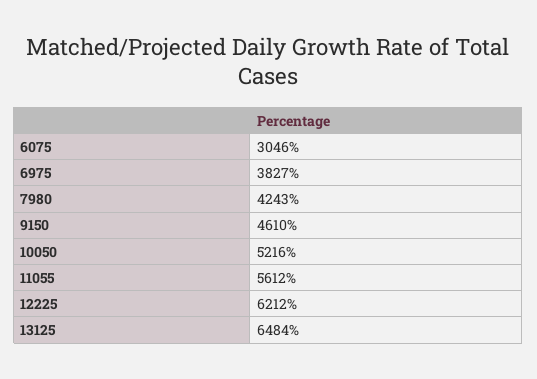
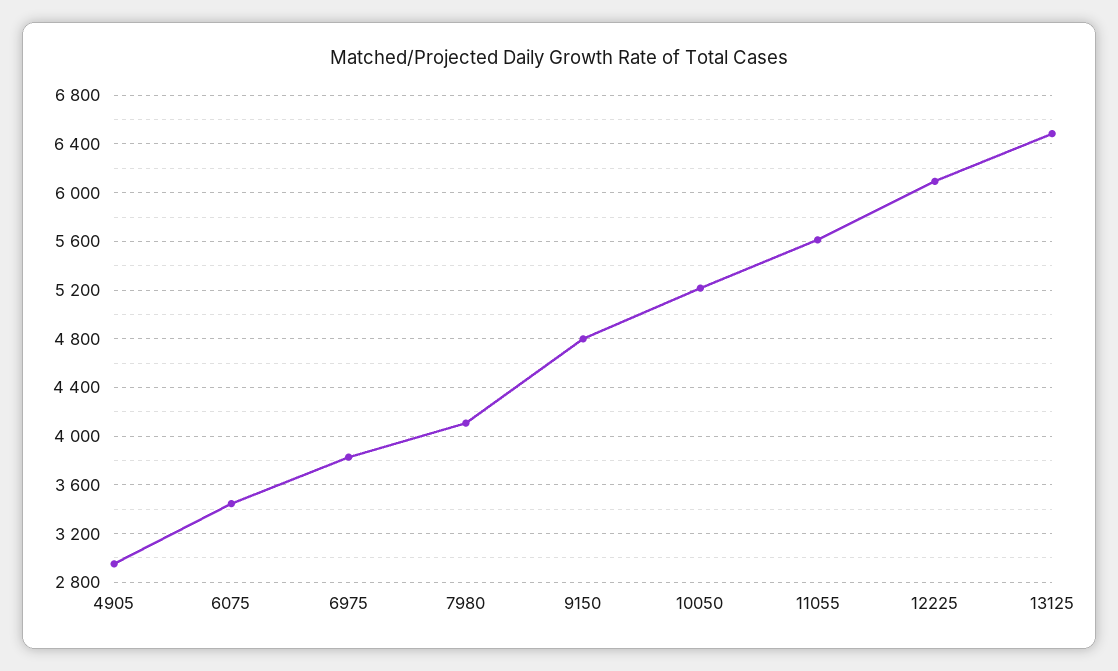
  {
-   "6075": 3046,
+   "6075": 3450,
    "6975": 3827,
-   "7980": 4243,
+   "7980": 4100,
-   "9150": 4610,
+   "9150": 4800,
    "10050": 5216,
    "11055": 5612,
-   "12225": 6212,
+   "12225": 6100,
-   "13125": 6484
+   "13125": 6484,
+   "4905": 2950
  }

